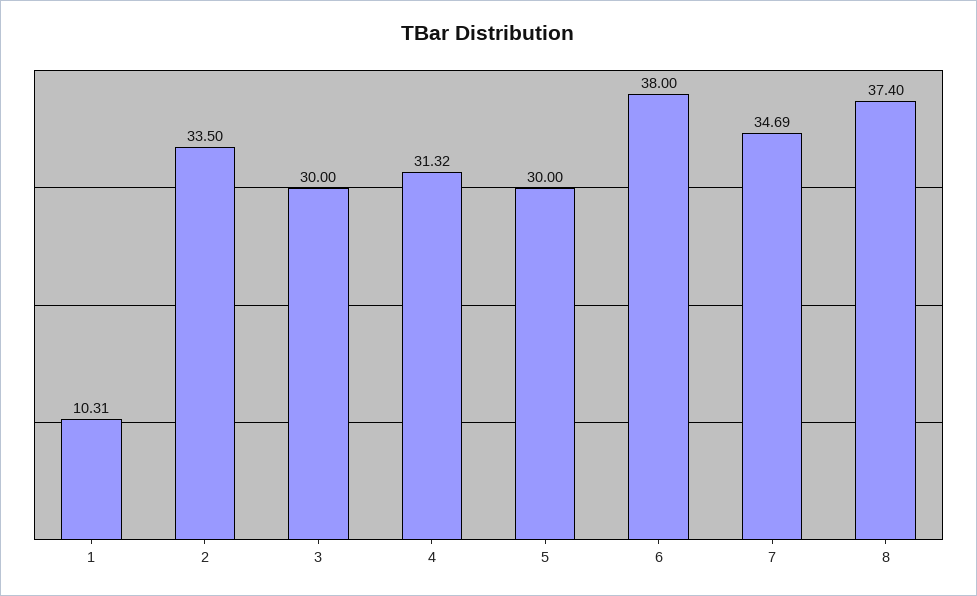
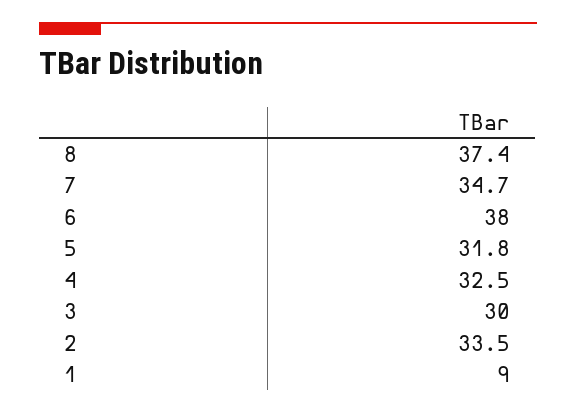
  {
-   "1": 10.31,
+   "1": 9,
    "2": 33.5,
    "3": 30,
-   "4": 31.32,
+   "4": 32.5,
-   "5": 30,
+   "5": 31.8,
    "6": 38,
    "7": 34.69,
    "8": 37.4
  }

